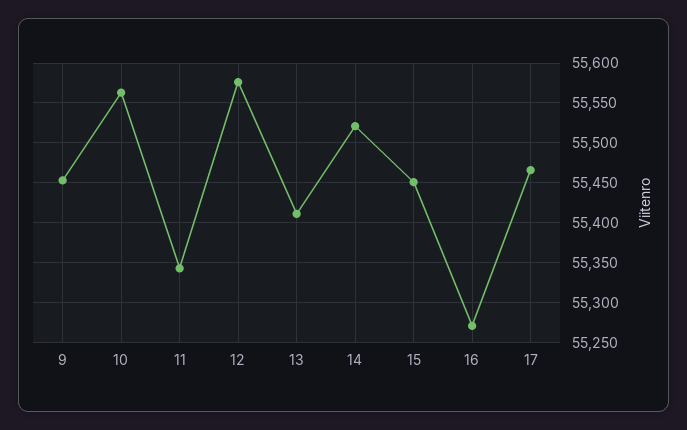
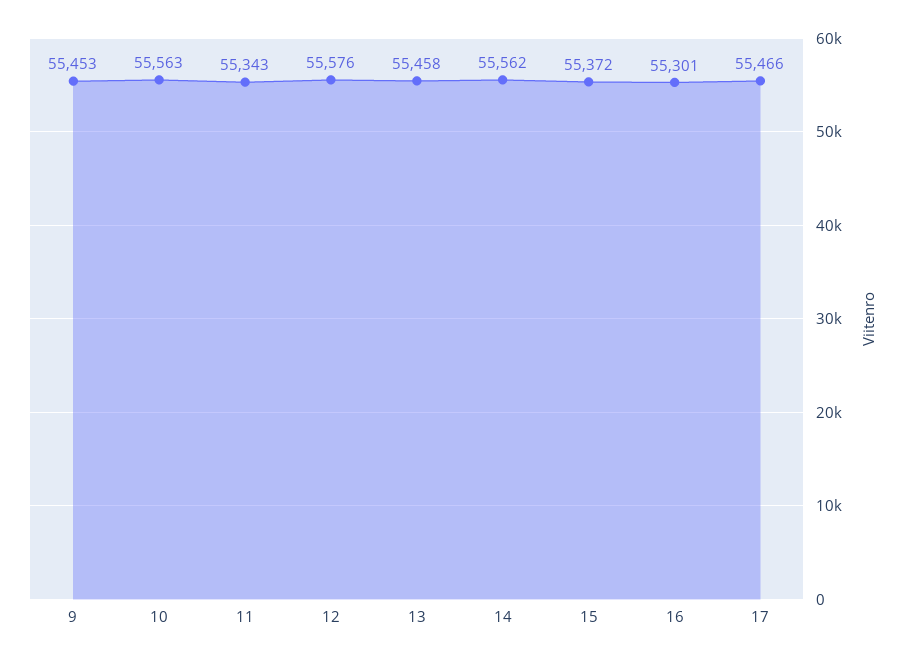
  {
    "9": 55453,
    "10": 55563,
    "11": 55343,
    "12": 55576,
-   "13": 55410,
+   "13": 55458,
-   "14": 55520,
+   "14": 55562,
-   "15": 55450,
+   "15": 55372,
-   "16": 55270,
+   "16": 55301,
    "17": 55466
  }

